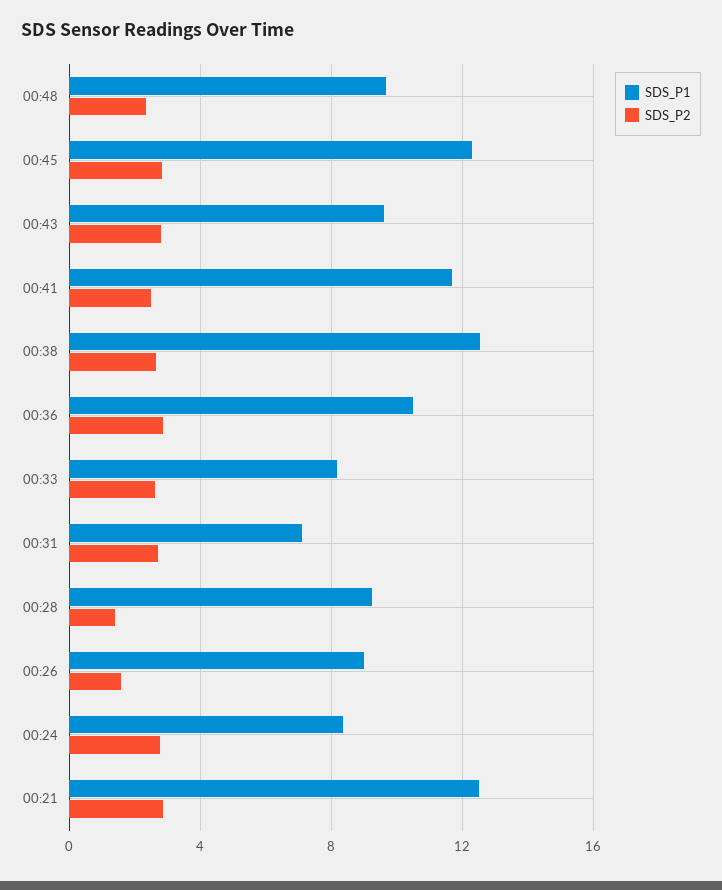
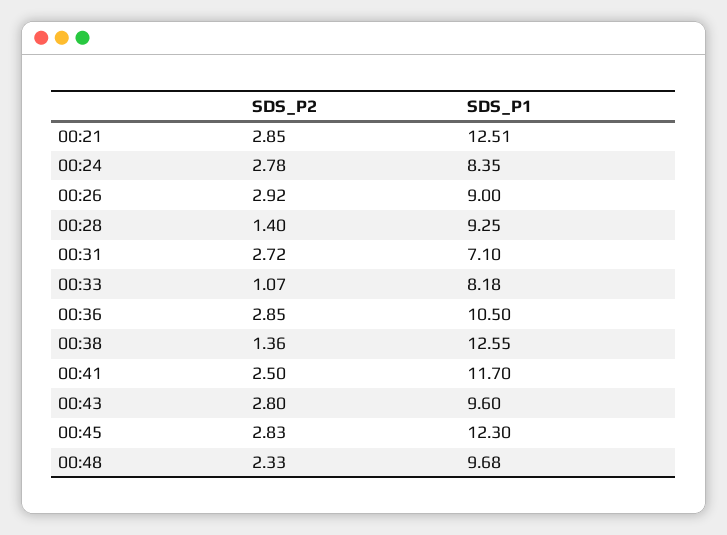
  {
    "SDS_P1": {
      "00:48": 9.68,
      "00:45": 12.3,
      "00:43": 9.6,
      "00:41": 11.7,
      "00:38": 12.55,
      "00:36": 10.5,
      "00:33": 8.18,
      "00:31": 7.1,
      "00:28": 9.25,
      "00:26": 9,
      "00:24": 8.35,
      "00:21": 12.51
    },
    "SDS_P2": {
      "00:48": 2.33,
      "00:45": 2.83,
      "00:43": 2.8,
      "00:41": 2.5,
-     "00:38": 2.5,
+     "00:38": 1.36,
      "00:36": 2.85,
-     "00:33": 2.5,
+     "00:33": 1.07,
      "00:31": 2.72,
      "00:28": 1.4,
-     "00:26": 1.5,
+     "00:26": 2.92,
      "00:24": 2.78,
      "00:21": 2.85
    }
  }

